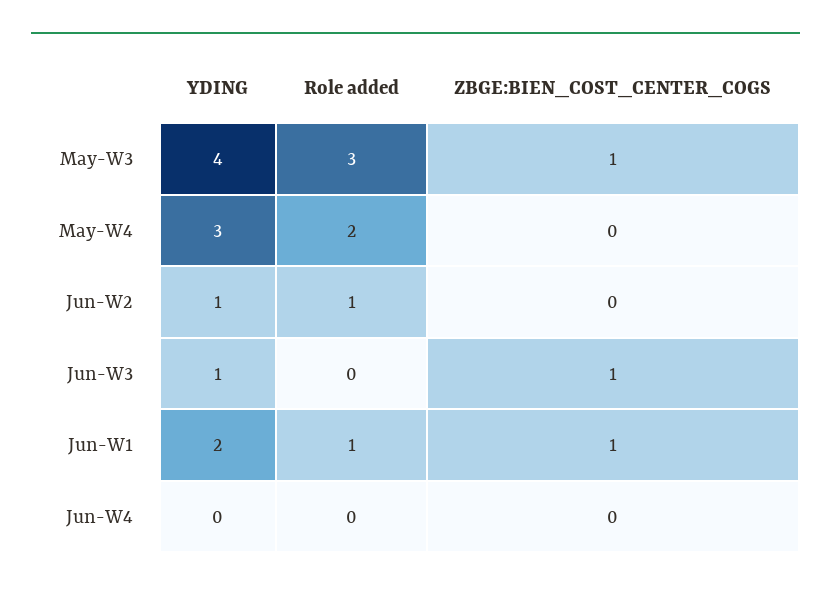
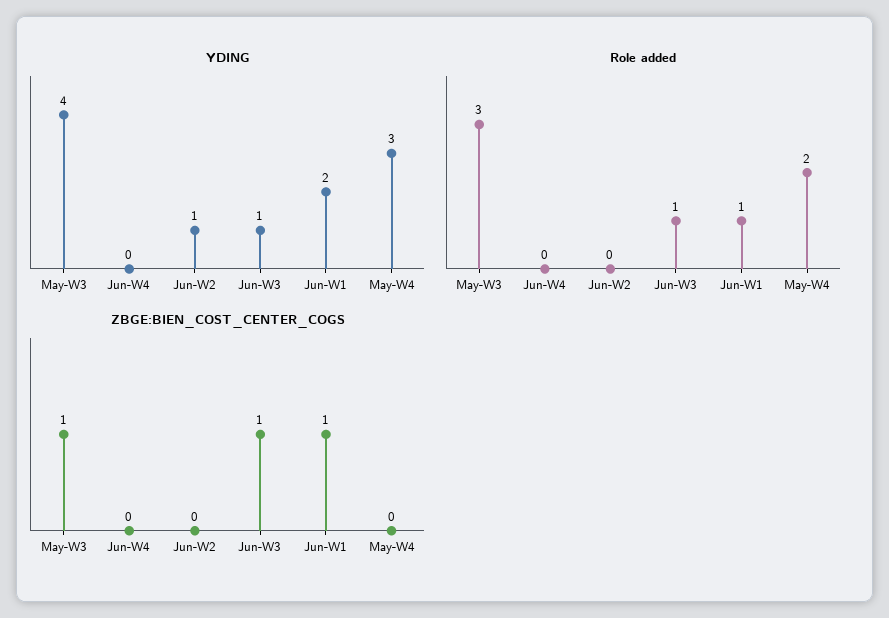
  {
    "YDING": {
      "May-W3": 4,
      "May-W4": 3,
      "Jun-W2": 1,
      "Jun-W3": 1,
      "Jun-W1": 2,
      "Jun-W4": 0
    },
    "Role added": {
      "May-W3": 3,
      "May-W4": 2,
-     "Jun-W2": 1,
+     "Jun-W2": 0,
-     "Jun-W3": 0,
+     "Jun-W3": 1,
      "Jun-W1": 1,
      "Jun-W4": 0
    },
    "ZBGE:BIEN_COST_CENTER_COGS": {
      "May-W3": 1,
      "May-W4": 0,
      "Jun-W2": 0,
      "Jun-W3": 1,
      "Jun-W1": 1,
      "Jun-W4": 0
    }
  }

